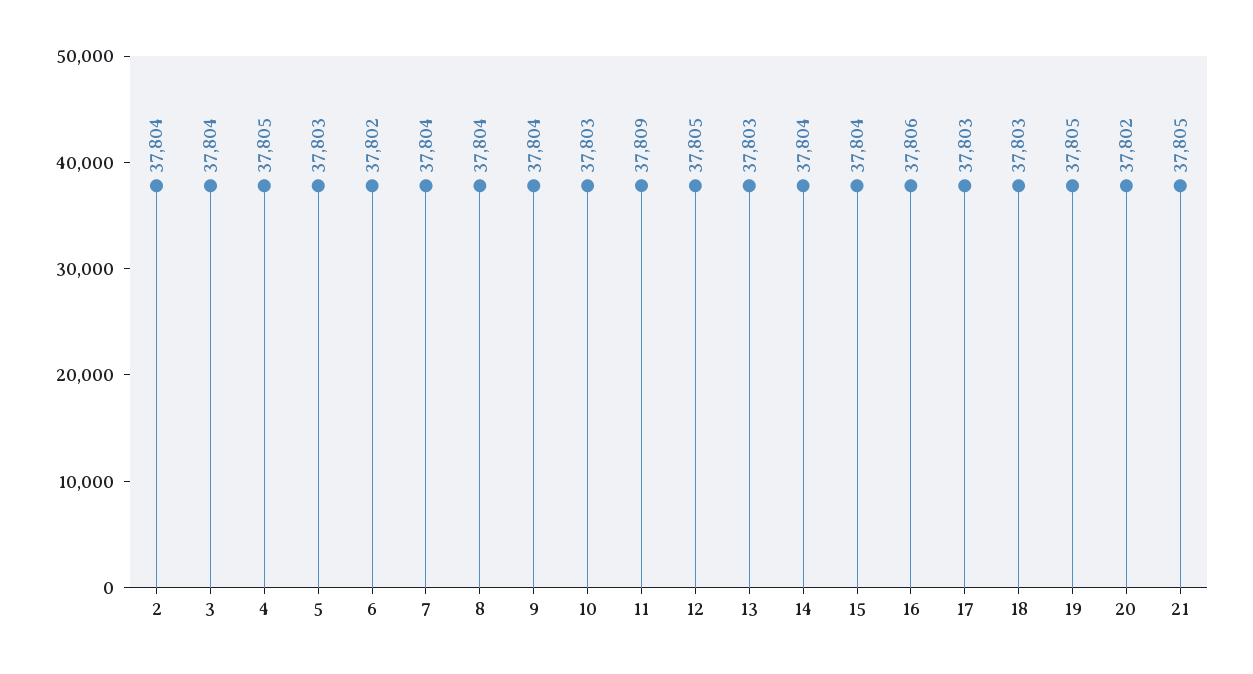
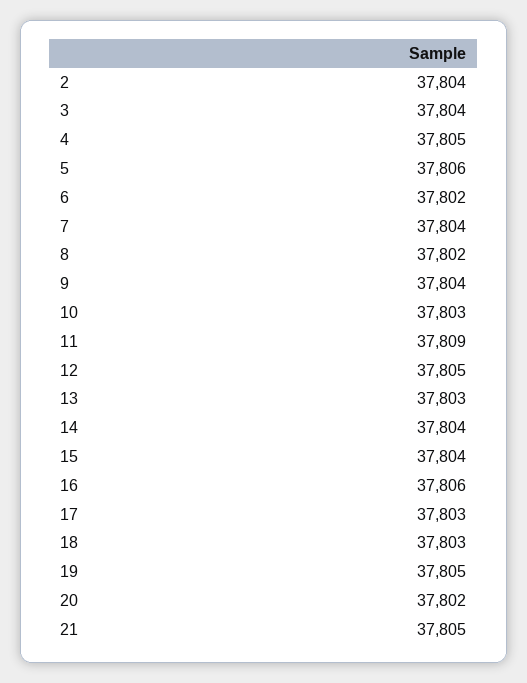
  {
    "2": 37804,
    "3": 37804,
    "4": 37805,
-   "5": 37803,
+   "5": 37806,
    "6": 37802,
    "7": 37804,
-   "8": 37804,
+   "8": 37802,
    "9": 37804,
    "10": 37803,
    "11": 37809,
    "12": 37805,
    "13": 37803,
    "14": 37804,
    "15": 37804,
    "16": 37806,
    "17": 37803,
    "18": 37803,
    "19": 37805,
    "20": 37802,
    "21": 37805
  }

